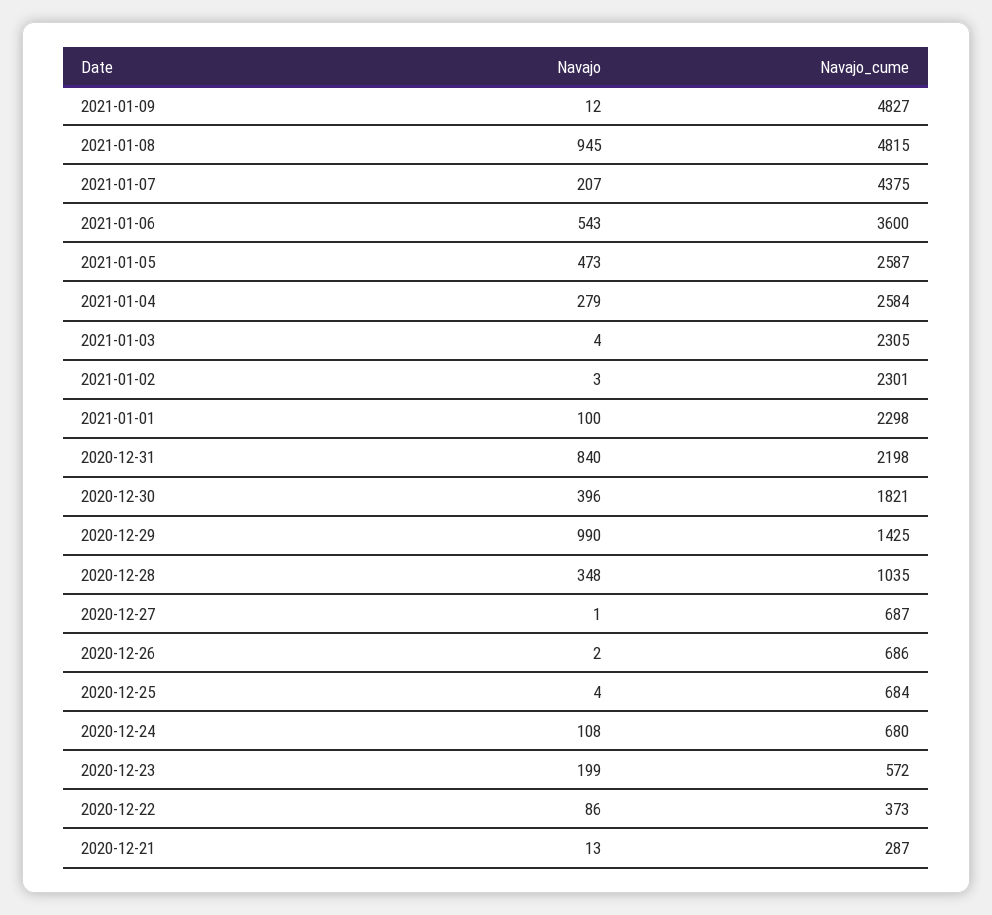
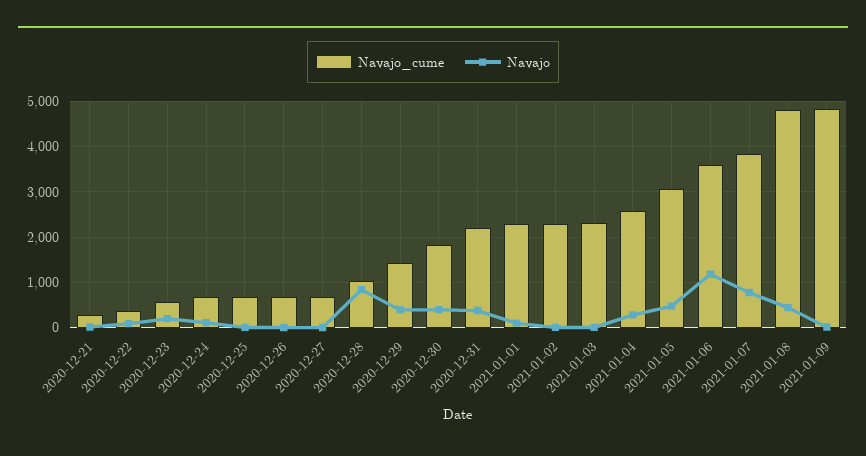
  {
    "Navajo": {
      "2021-01-09": 12,
-     "2021-01-08": 945,
+     "2021-01-08": 400,
-     "2021-01-07": 207,
+     "2021-01-07": 800,
-     "2021-01-06": 543,
+     "2021-01-06": 1200,
      "2021-01-05": 473,
      "2021-01-04": 279,
      "2021-01-03": 4,
      "2021-01-02": 3,
      "2021-01-01": 100,
-     "2020-12-31": 840,
+     "2020-12-31": 400,
      "2020-12-30": 396,
-     "2020-12-29": 990,
+     "2020-12-29": 400,
-     "2020-12-28": 348,
+     "2020-12-28": 800,
      "2020-12-27": 1,
      "2020-12-26": 2,
      "2020-12-25": 4,
      "2020-12-24": 108,
      "2020-12-23": 199,
      "2020-12-22": 86,
      "2020-12-21": 13
    },
    "Navajo_cume": {
      "2021-01-09": 4827,
      "2021-01-08": 4815,
-     "2021-01-07": 4375,
+     "2021-01-07": 3800,
      "2021-01-06": 3600,
-     "2021-01-05": 2587,
+     "2021-01-05": 3000,
      "2021-01-04": 2584,
      "2021-01-03": 2305,
      "2021-01-02": 2301,
      "2021-01-01": 2298,
      "2020-12-31": 2198,
      "2020-12-30": 1821,
      "2020-12-29": 1425,
      "2020-12-28": 1035,
      "2020-12-27": 687,
      "2020-12-26": 686,
      "2020-12-25": 684,
      "2020-12-24": 680,
      "2020-12-23": 572,
      "2020-12-22": 373,
      "2020-12-21": 287
    }
  }

